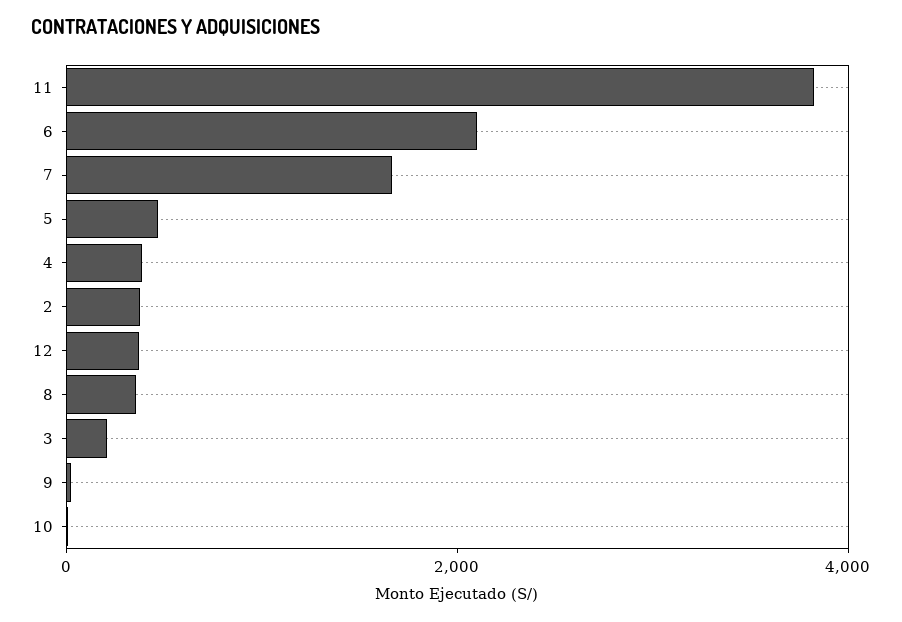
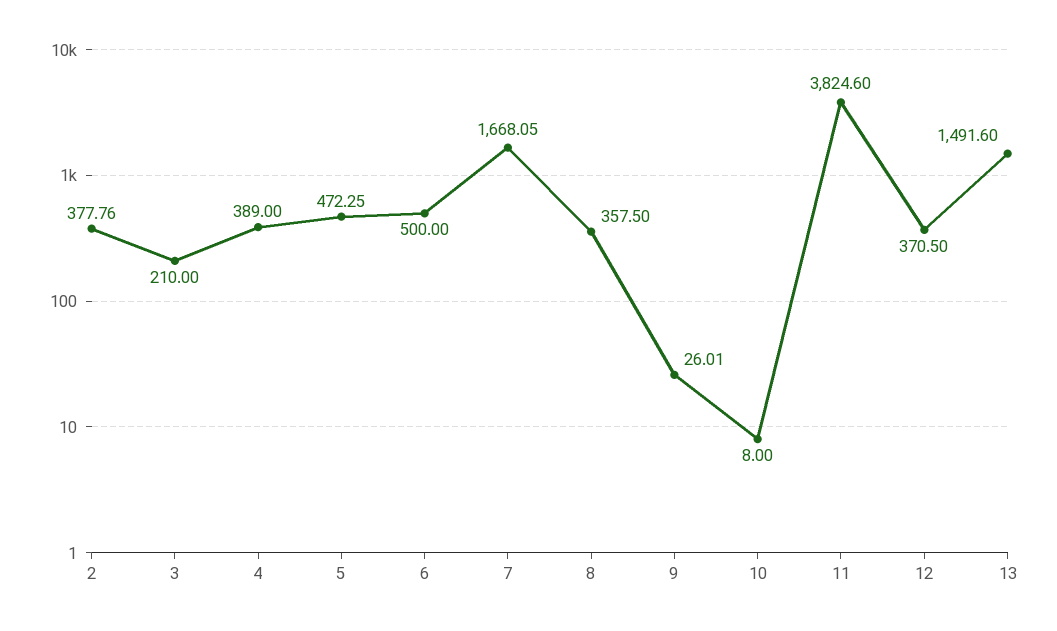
  {
    "11": 3824.6,
-   "6": 2000,
+   "6": 500,
    "7": 1668.05,
    "5": 472.25,
    "4": 389,
    "2": 377.76,
    "12": 370.5,
    "8": 357.5,
    "3": 210,
    "9": 26.01,
-   "10": 8
+   "10": 8,
+   "13": 1491.6
  }

